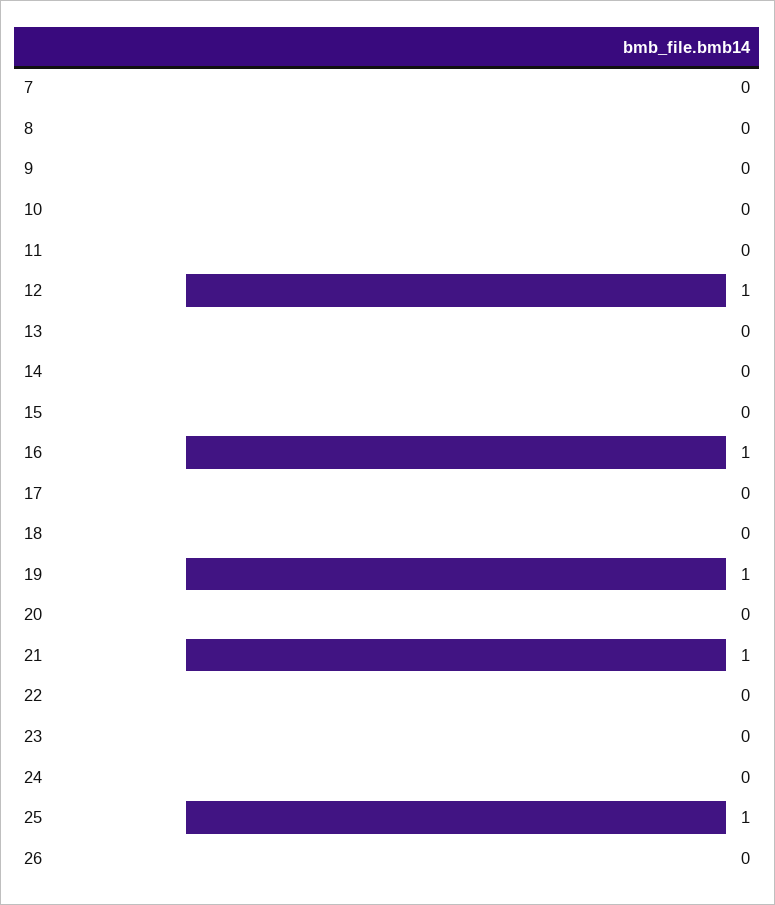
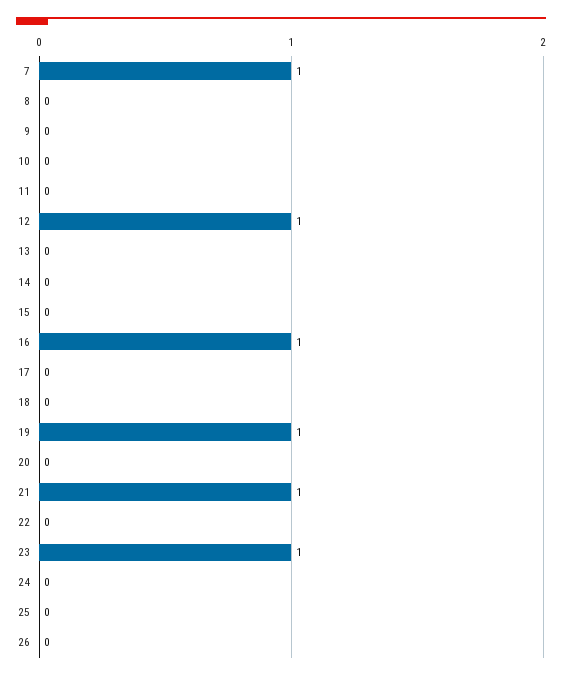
  {
-   "7": 0,
+   "7": 1,
    "8": 0,
    "9": 0,
    "10": 0,
    "11": 0,
    "12": 1,
    "13": 0,
    "14": 0,
    "15": 0,
    "16": 1,
    "17": 0,
    "18": 0,
    "19": 1,
    "20": 0,
    "21": 1,
    "22": 0,
-   "23": 0,
+   "23": 1,
    "24": 0,
-   "25": 1,
+   "25": 0,
    "26": 0
  }

